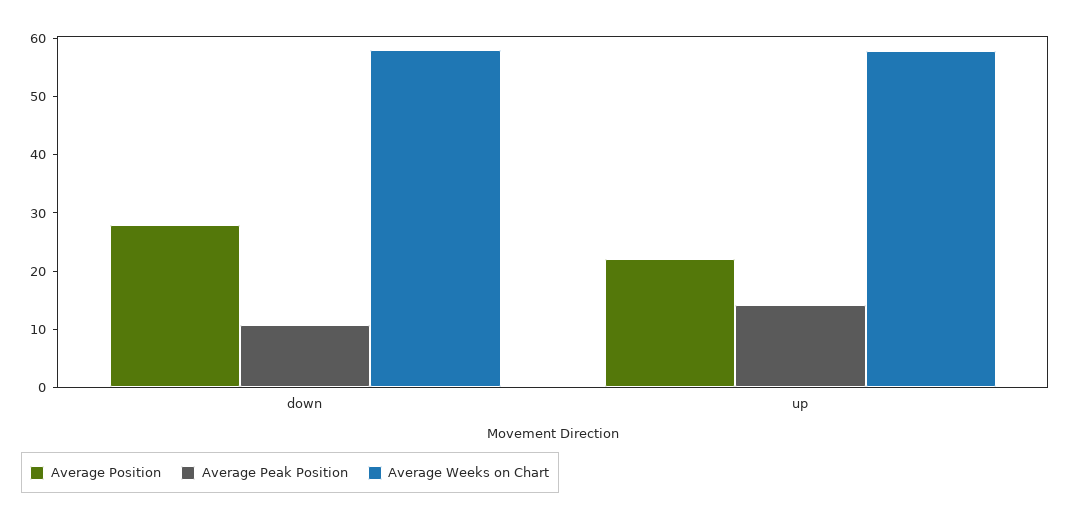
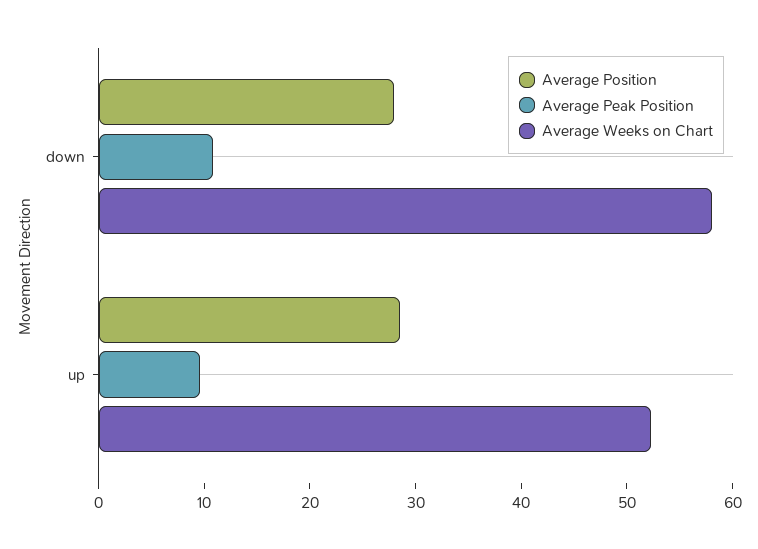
  {
    "Average Position": {
      "down": 28,
-     "up": 22
+     "up": 28
    },
    "Average Peak Position": {
      "down": 10,
-     "up": 14
+     "up": 10
    },
    "Average Weeks on Chart": {
      "down": 58,
-     "up": 58
+     "up": 52
    }
  }

